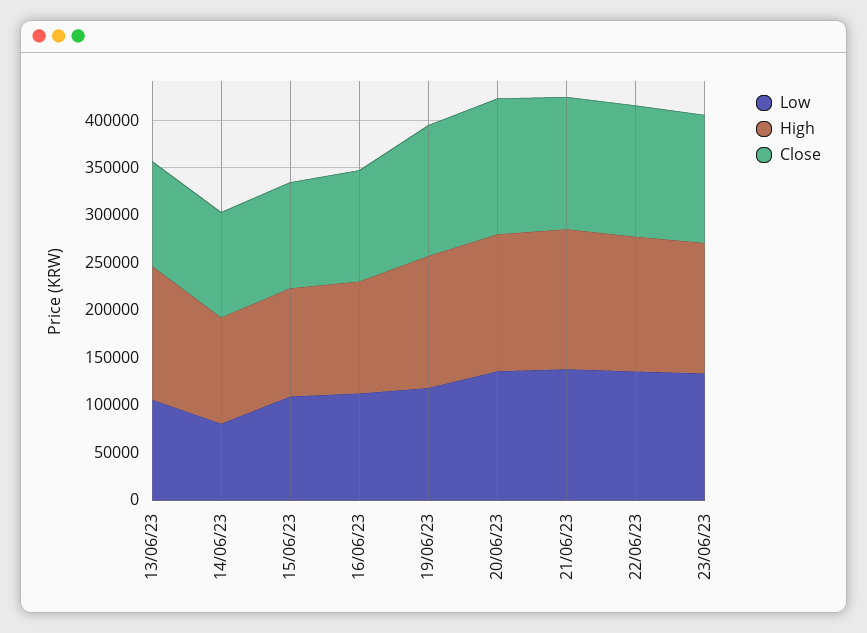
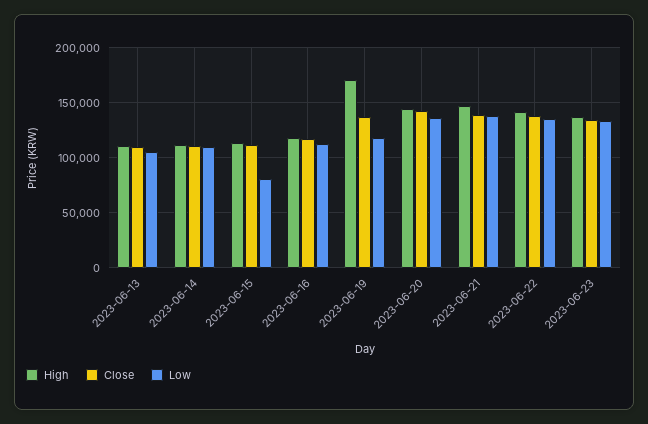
  {
    "Low": {
      "13/06/23": 110000,
-     "14/06/23": 80000,
+     "14/06/23": 110000,
-     "15/06/23": 110000,
+     "15/06/23": 80000,
      "16/06/23": 110000,
      "19/06/23": 120000,
      "20/06/23": 140000,
      "21/06/23": 140000,
      "22/06/23": 140000,
      "23/06/23": 130000
    },
    "High": {
-     "13/06/23": 140000,
+     "13/06/23": 110000,
      "14/06/23": 110000,
      "15/06/23": 110000,
      "16/06/23": 120000,
-     "19/06/23": 140000,
+     "19/06/23": 170000,
      "20/06/23": 140000,
      "21/06/23": 150000,
      "22/06/23": 140000,
      "23/06/23": 140000
    },
    "Close": {
      "13/06/23": 110000,
      "14/06/23": 110000,
      "15/06/23": 110000,
      "16/06/23": 120000,
      "19/06/23": 140000,
      "20/06/23": 140000,
      "21/06/23": 140000,
      "22/06/23": 140000,
      "23/06/23": 130000
    }
  }

